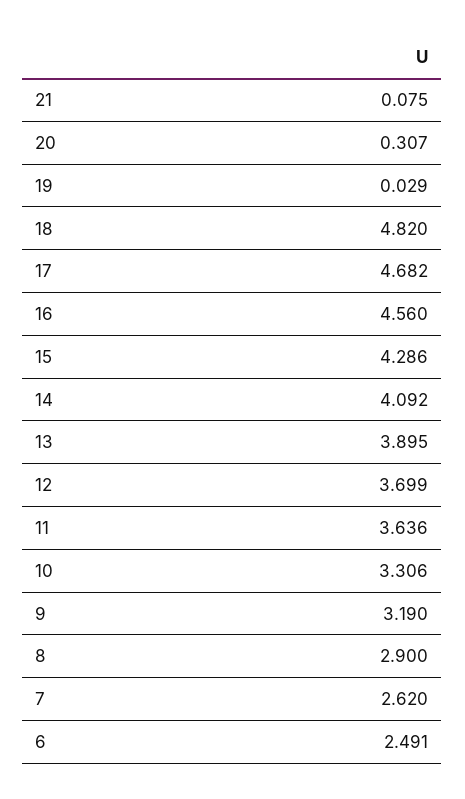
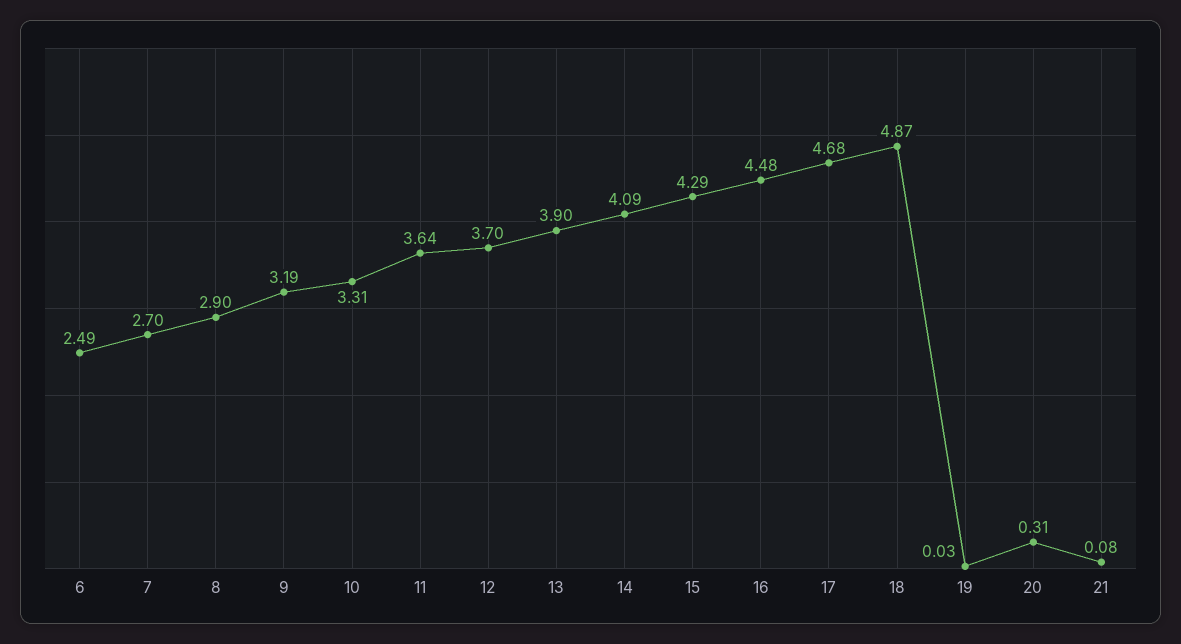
  {
    "21": 0.075,
    "20": 0.307,
    "19": 0.029,
-   "18": 4.82,
+   "18": 4.87,
    "17": 4.682,
-   "16": 4.56,
+   "16": 4.48,
    "15": 4.286,
    "14": 4.092,
    "13": 3.895,
    "12": 3.699,
    "11": 3.636,
    "10": 3.306,
    "9": 3.19,
    "8": 2.9,
-   "7": 2.62,
+   "7": 2.7,
    "6": 2.491
  }

